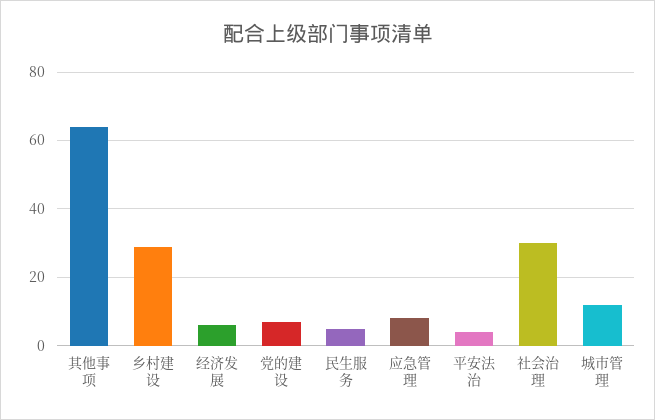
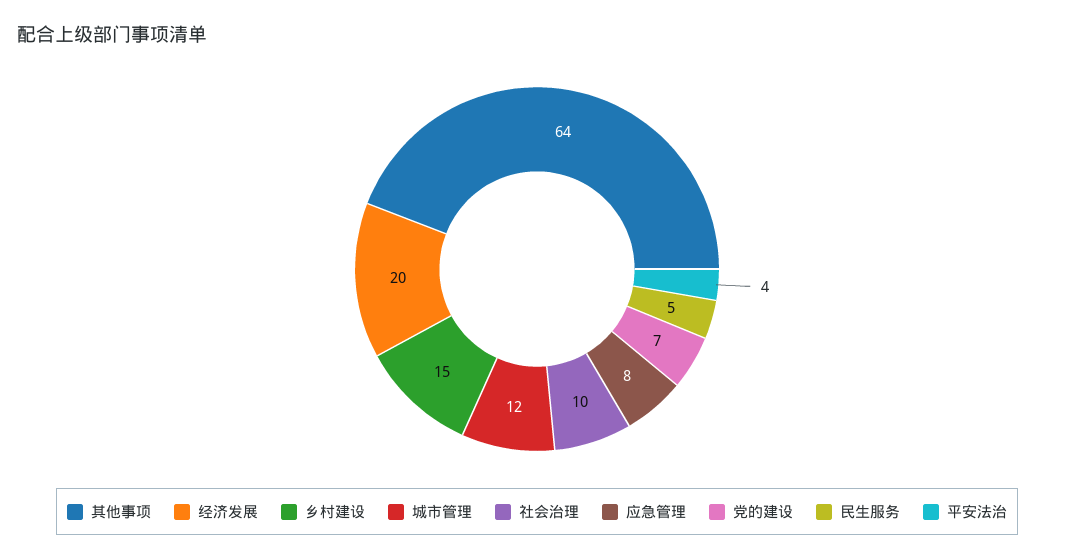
  {
    "其他事项": 64,
-   "乡村建设": 30,
+   "乡村建设": 15,
-   "经济发展": 5,
+   "经济发展": 20,
    "党的建设": 7,
    "民生服务": 5,
    "应急管理": 8,
    "平安法治": 4,
-   "社会治理": 30,
+   "社会治理": 10,
    "城市管理": 12
  }

